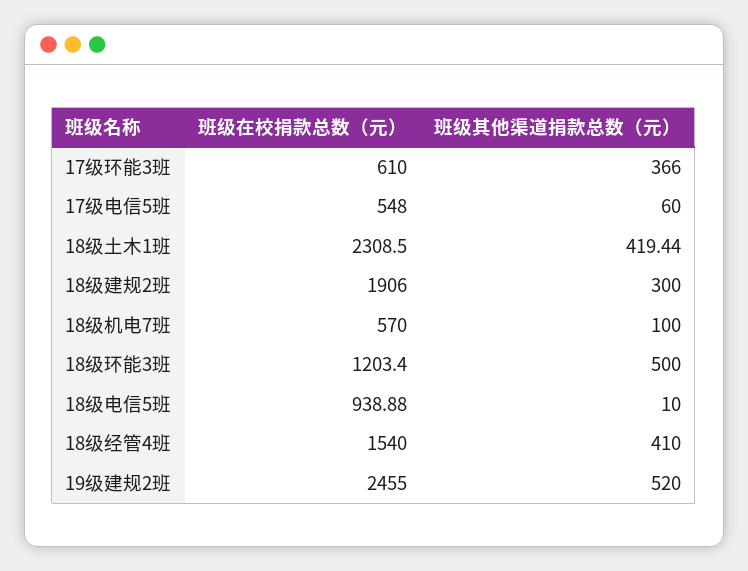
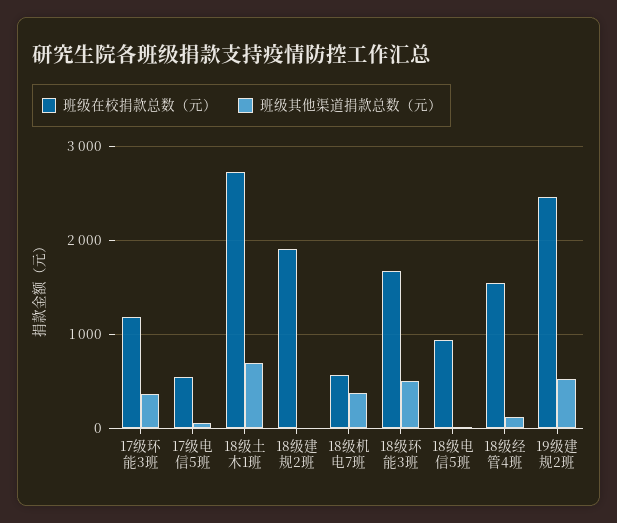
  {
    "班级在校捐款总数（元）": {
-     "17级环能3班": 610,
+     "17级环能3班": 1200,
      "17级电信5班": 548,
-     "18级土木1班": 2308.5,
+     "18级土木1班": 2700,
      "18级建规2班": 1906,
      "18级机电7班": 570,
-     "18级环能3班": 1203.4,
+     "18级环能3班": 1700,
      "18级电信5班": 938.88,
      "18级经管4班": 1540,
      "19级建规2班": 2455
    },
    "班级其他渠道捐款总数（元）": {
      "17级环能3班": 366,
      "17级电信5班": 60,
-     "18级土木1班": 419.44,
+     "18级土木1班": 700,
-     "18级建规2班": 300,
+     "18级建规2班": 0,
-     "18级机电7班": 100,
+     "18级机电7班": 400,
      "18级环能3班": 500,
      "18级电信5班": 10,
-     "18级经管4班": 410,
+     "18级经管4班": 100,
      "19级建规2班": 520
    }
  }

